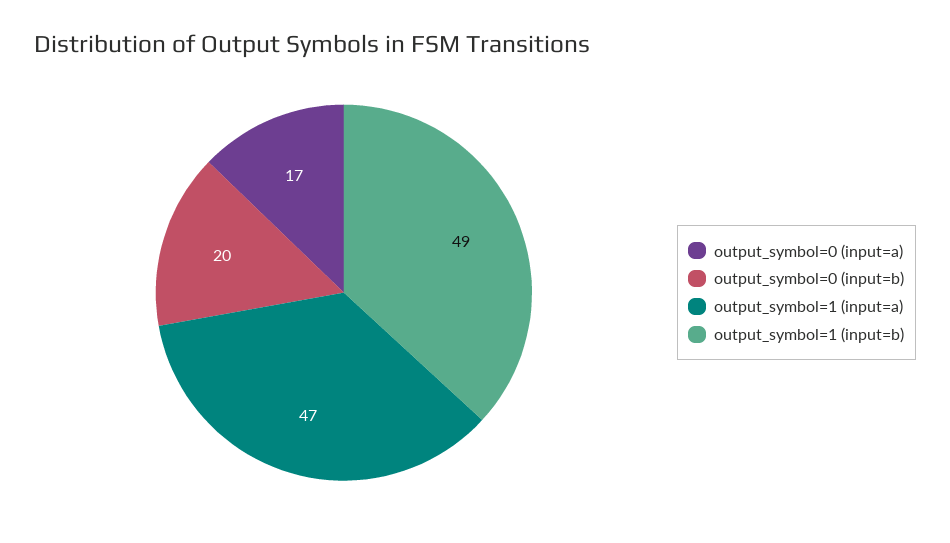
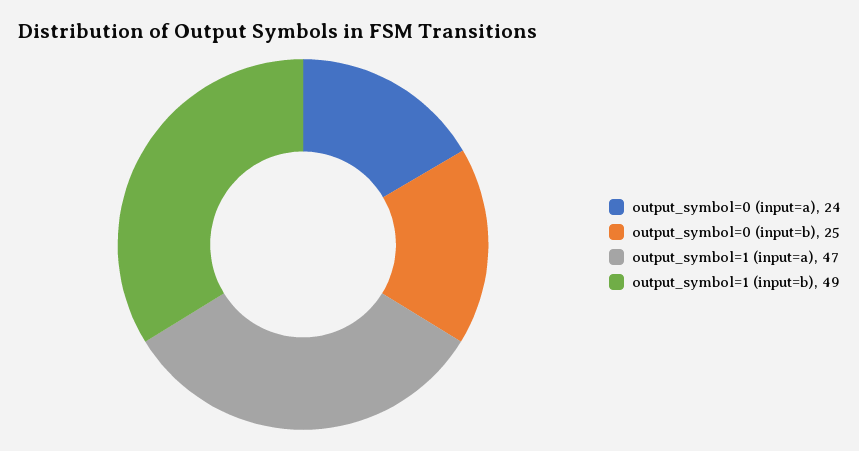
  {
-   "output_symbol=0 (input=a)": 17,
+   "output_symbol=0 (input=a)": 24,
-   "output_symbol=0 (input=b)": 20,
+   "output_symbol=0 (input=b)": 25,
    "output_symbol=1 (input=a)": 47,
    "output_symbol=1 (input=b)": 49
  }

